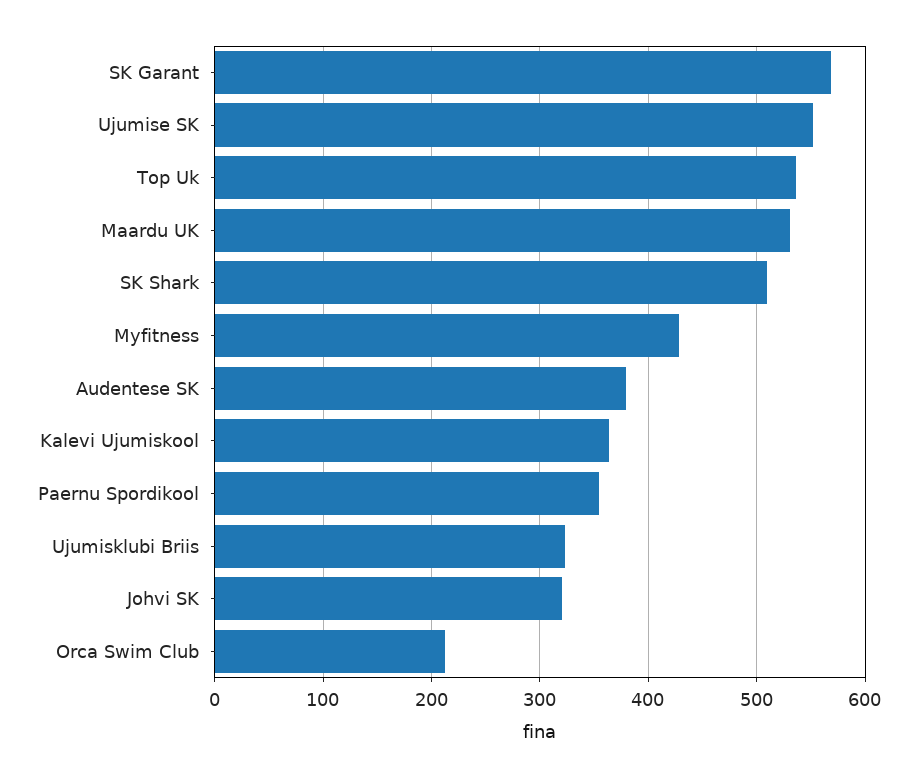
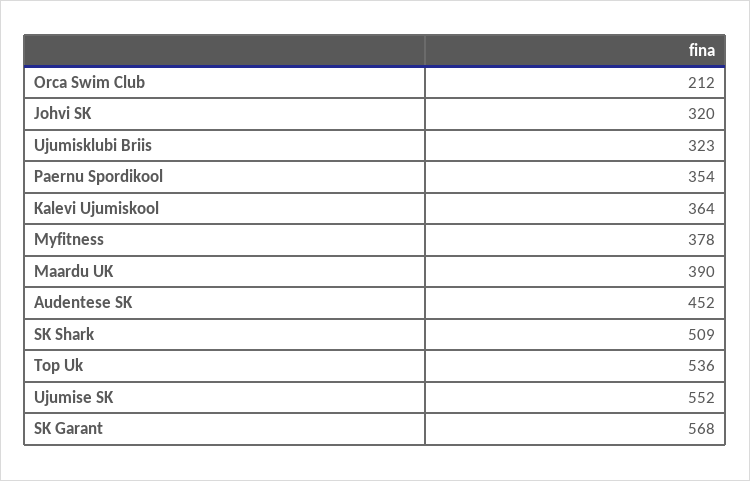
  {
    "SK Garant": 568,
    "Ujumise SK": 552,
    "Top Uk": 536,
-   "Maardu UK": 530,
+   "Maardu UK": 390,
    "SK Shark": 509,
-   "Myfitness": 430,
+   "Myfitness": 378,
-   "Audentese SK": 380,
+   "Audentese SK": 452,
    "Kalevi Ujumiskool": 364,
    "Paernu Spordikool": 354,
    "Ujumisklubi Briis": 323,
    "Johvi SK": 320,
    "Orca Swim Club": 212
  }

